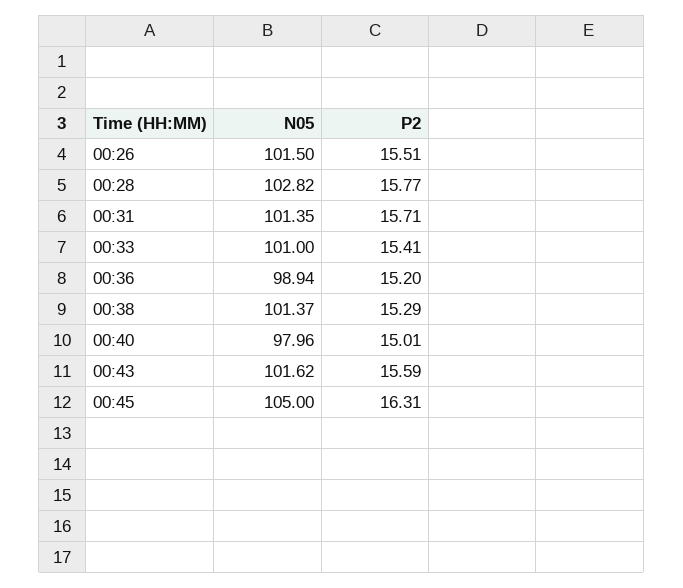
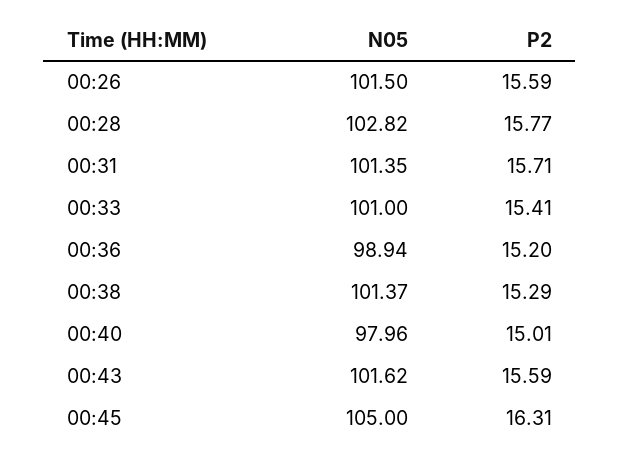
  {
    "N05": {
      "00:26": 101.5,
      "00:28": 102.82,
      "00:31": 101.35,
      "00:33": 101,
      "00:36": 98.94,
      "00:38": 101.37,
      "00:40": 97.96,
      "00:43": 101.62,
      "00:45": 105
    },
    "P2": {
-     "00:26": 15.51,
+     "00:26": 15.59,
      "00:28": 15.77,
      "00:31": 15.71,
      "00:33": 15.41,
      "00:36": 15.2,
      "00:38": 15.29,
      "00:40": 15.01,
      "00:43": 15.59,
      "00:45": 16.31
    }
  }

